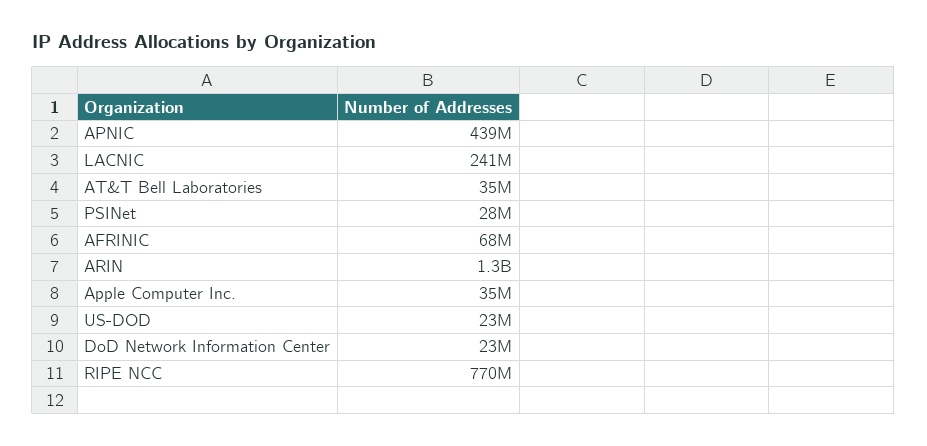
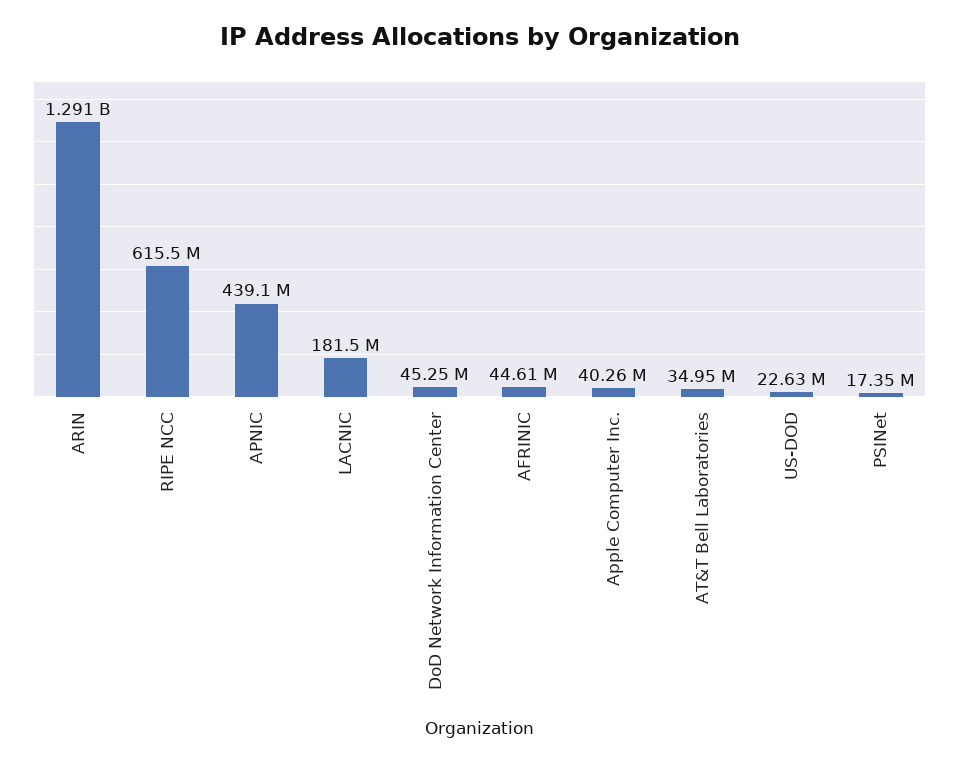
  {
    "APNIC": 439100000,
-   "LACNIC": 241000000,
+   "LACNIC": 181500000,
    "AT&T Bell Laboratories": 34950000,
-   "PSINet": 28000000,
+   "PSINet": 17350000,
-   "AFRINIC": 68000000,
+   "AFRINIC": 44610000,
    "ARIN": 1291000000,
-   "Apple Computer Inc.": 35000000,
+   "Apple Computer Inc.": 40260000,
    "US-DOD": 22630000,
-   "DoD Network Information Center": 23000000,
+   "DoD Network Information Center": 45250000,
-   "RIPE NCC": 770000000
+   "RIPE NCC": 615500000
  }

